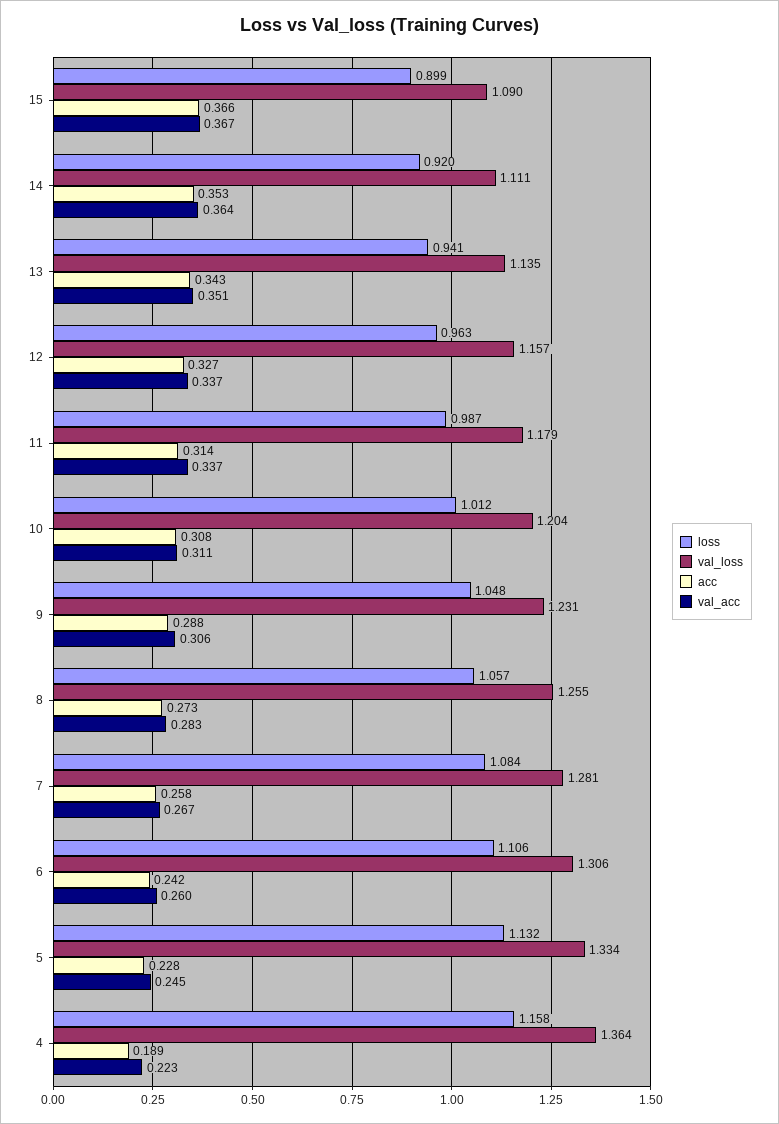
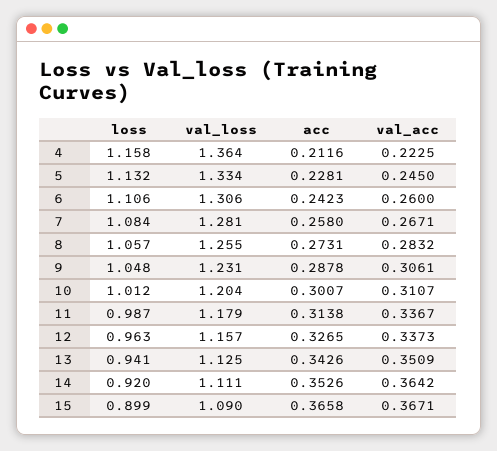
  {
    "loss": {
      "15": 0.899,
      "14": 0.92,
      "13": 0.941,
      "12": 0.963,
      "11": 0.987,
      "10": 1.012,
      "9": 1.048,
      "8": 1.057,
      "7": 1.084,
      "6": 1.106,
      "5": 1.132,
      "4": 1.158
    },
    "val_loss": {
      "15": 1.09,
      "14": 1.111,
-     "13": 1.135,
+     "13": 1.125,
      "12": 1.157,
      "11": 1.179,
      "10": 1.204,
      "9": 1.231,
      "8": 1.255,
      "7": 1.281,
      "6": 1.306,
      "5": 1.334,
      "4": 1.364
    },
    "acc": {
      "15": 0.3658,
      "14": 0.3526,
      "13": 0.3426,
      "12": 0.3265,
      "11": 0.3138,
-     "10": 0.308,
+     "10": 0.3007,
      "9": 0.2878,
      "8": 0.2731,
      "7": 0.258,
      "6": 0.2423,
      "5": 0.2281,
-     "4": 0.189
+     "4": 0.2116
    },
    "val_acc": {
      "15": 0.3671,
      "14": 0.3642,
      "13": 0.3509,
      "12": 0.3373,
      "11": 0.3367,
      "10": 0.3107,
      "9": 0.3061,
      "8": 0.2832,
      "7": 0.2671,
      "6": 0.26,
      "5": 0.245,
      "4": 0.2225
    }
  }

